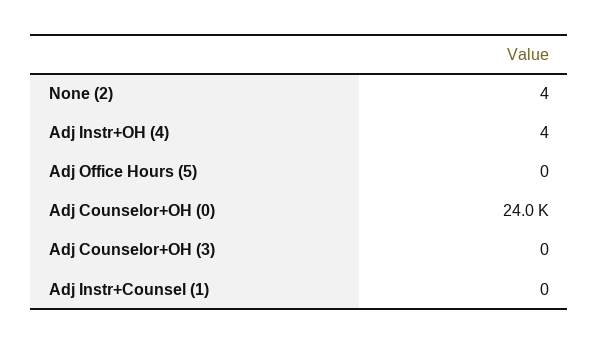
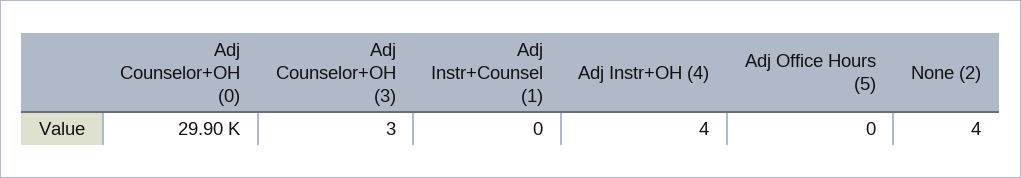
  {
    "None (2)": 4,
    "Adj Instr+OH (4)": 4,
    "Adj Office Hours (5)": 0,
-   "Adj Counselor+OH (0)": 24000,
+   "Adj Counselor+OH (0)": 29900,
-   "Adj Counselor+OH (3)": 0,
+   "Adj Counselor+OH (3)": 3,
    "Adj Instr+Counsel (1)": 0
  }

